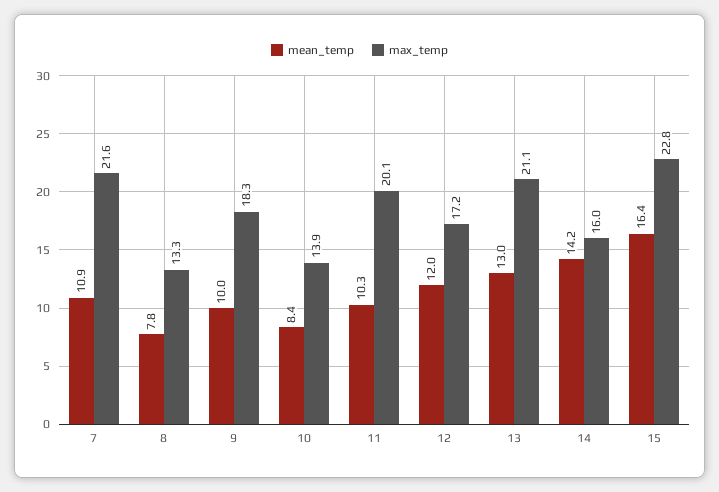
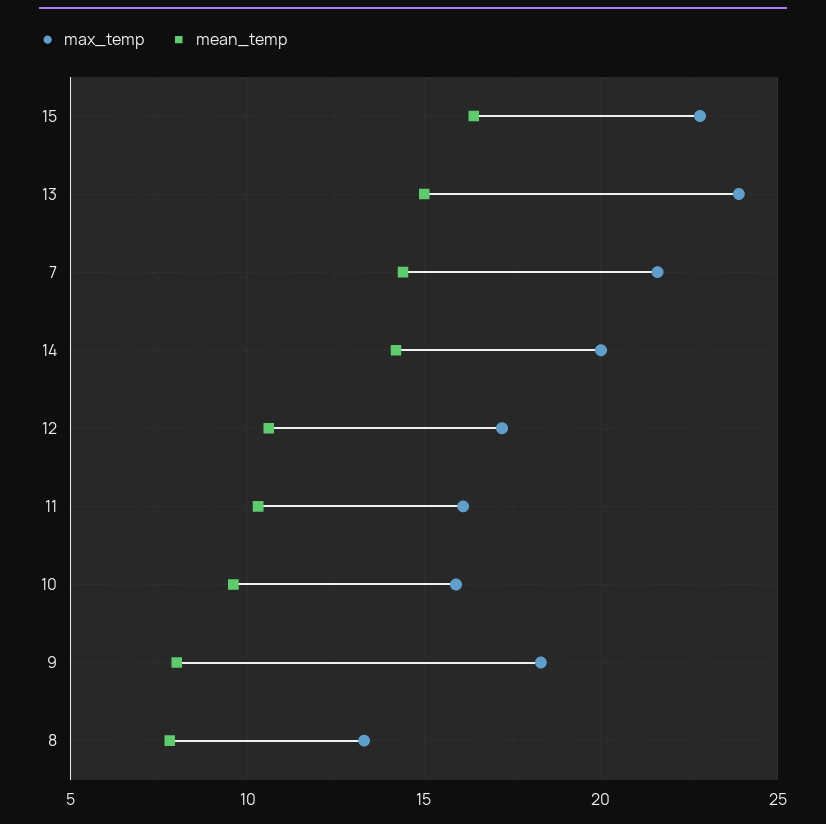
  {
    "mean_temp": {
-     "7": 10.9,
+     "7": 14.5,
      "8": 7.8,
-     "9": 10,
+     "9": 8,
-     "10": 8.4,
+     "10": 9.5,
      "11": 10.3,
-     "12": 12,
+     "12": 10.5,
-     "13": 13,
+     "13": 15,
      "14": 14.2,
      "15": 16.4
    },
    "max_temp": {
      "7": 21.6,
      "8": 13.3,
      "9": 18.3,
-     "10": 13.9,
+     "10": 16,
-     "11": 20.1,
+     "11": 16,
      "12": 17.2,
-     "13": 21.1,
+     "13": 24,
-     "14": 16,
+     "14": 20,
      "15": 22.8
    }
  }

